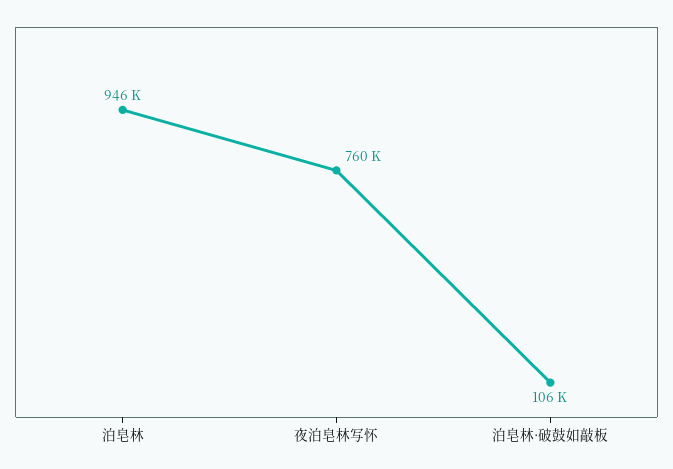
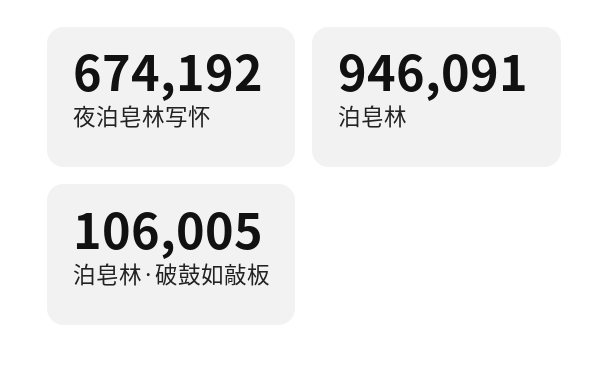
  {
    "泊皂林": 946091,
-   "夜泊皂林写怀": 760000,
+   "夜泊皂林写怀": 674192,
    "泊皂林·破鼓如敲板": 106005
  }

